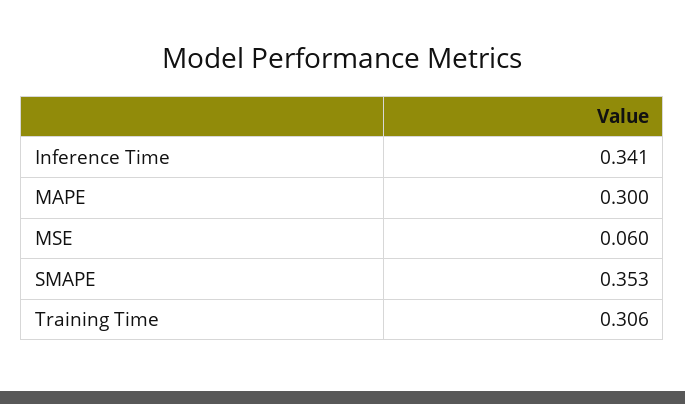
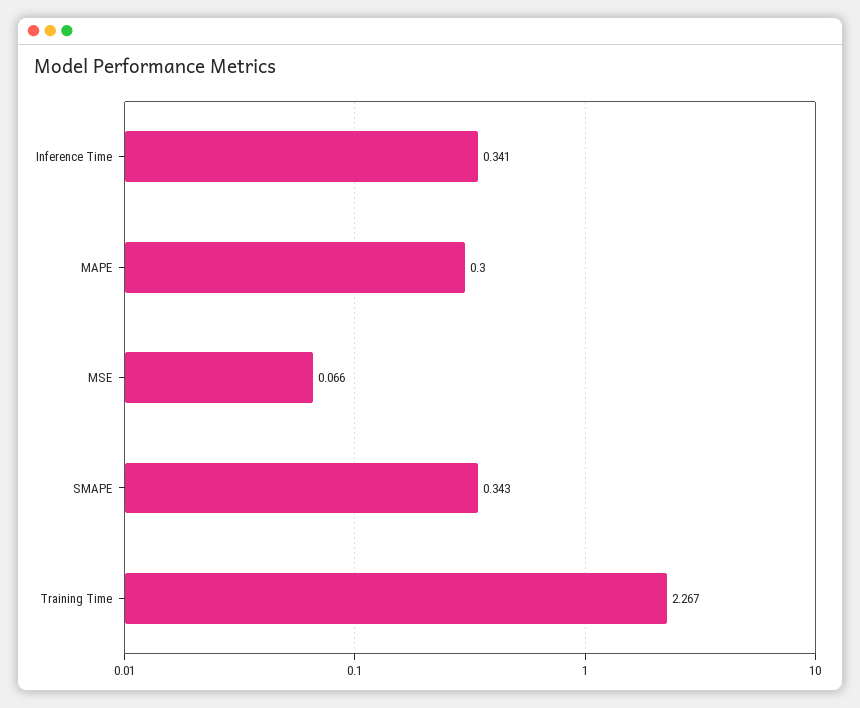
  {
    "Inference Time": 0.341,
    "MAPE": 0.3,
-   "MSE": 0.06,
+   "MSE": 0.066,
-   "SMAPE": 0.353,
+   "SMAPE": 0.343,
-   "Training Time": 0.306
+   "Training Time": 2.267
  }

